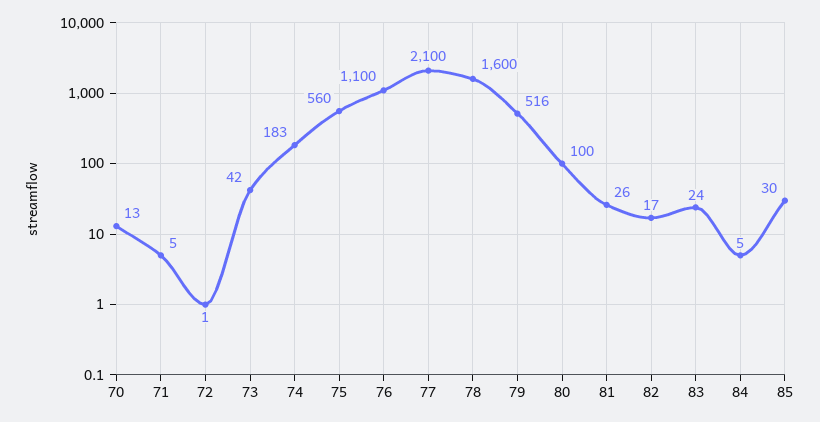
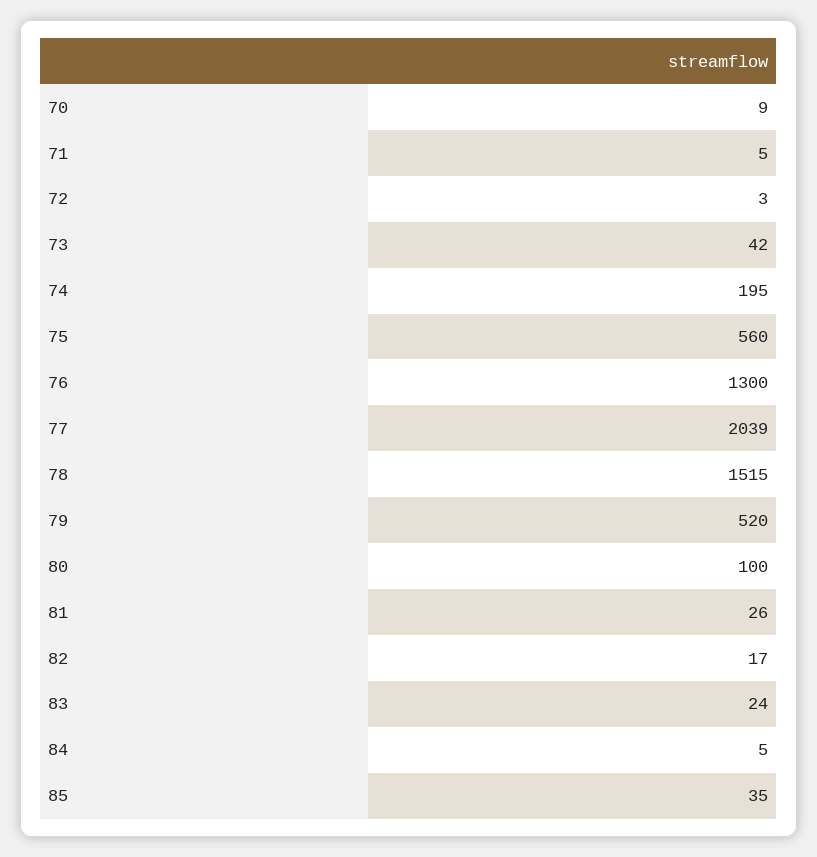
  {
-   "70": 13,
+   "70": 9,
    "71": 5,
-   "72": 1,
+   "72": 3,
    "73": 42,
-   "74": 183,
+   "74": 195,
    "75": 560,
-   "76": 1100,
+   "76": 1300,
-   "77": 2100,
+   "77": 2039,
-   "78": 1600,
+   "78": 1515,
-   "79": 516,
+   "79": 520,
    "80": 100,
    "81": 26,
    "82": 17,
    "83": 24,
    "84": 5,
-   "85": 30
+   "85": 35
  }

